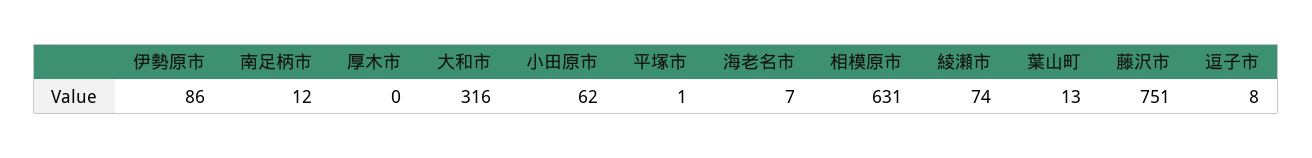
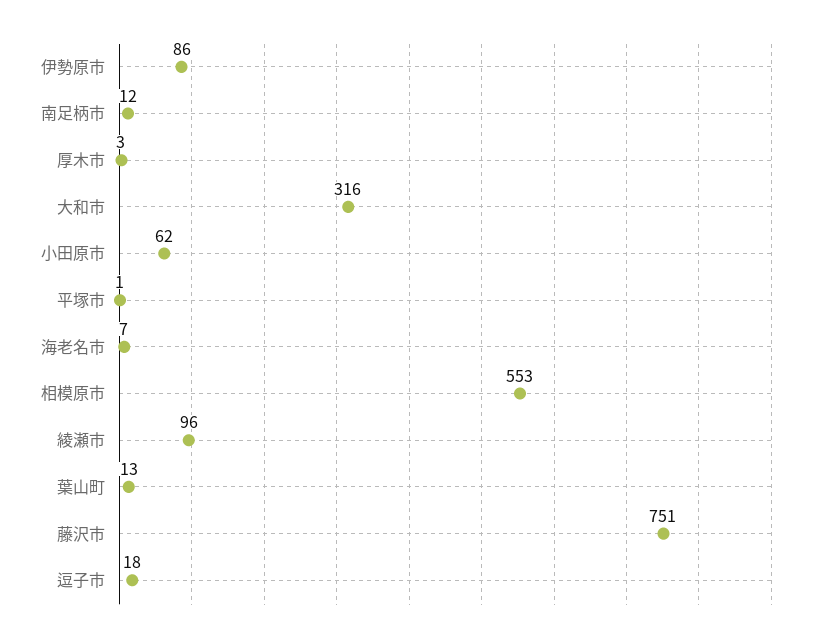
  {
    "伊勢原市": 86,
    "南足柄市": 12,
-   "厚木市": 0,
+   "厚木市": 3,
    "大和市": 316,
    "小田原市": 62,
    "平塚市": 1,
    "海老名市": 7,
-   "相模原市": 631,
+   "相模原市": 553,
-   "綾瀬市": 74,
+   "綾瀬市": 96,
    "葉山町": 13,
    "藤沢市": 751,
-   "逗子市": 8
+   "逗子市": 18
  }

